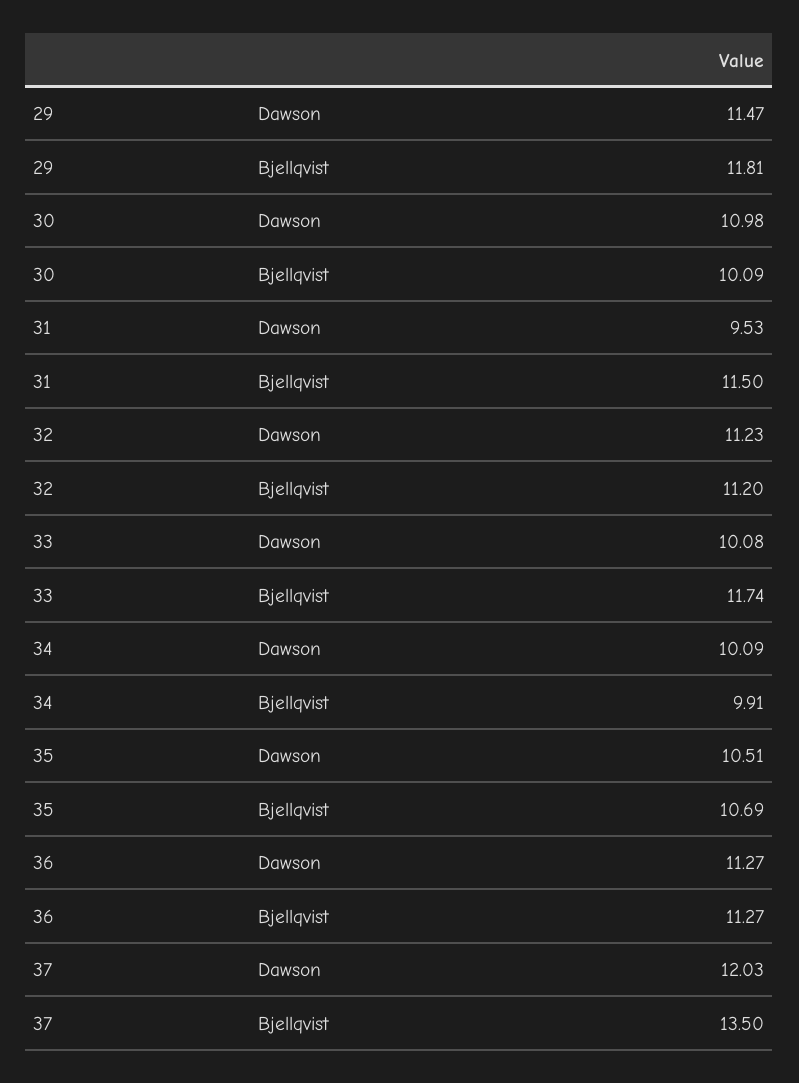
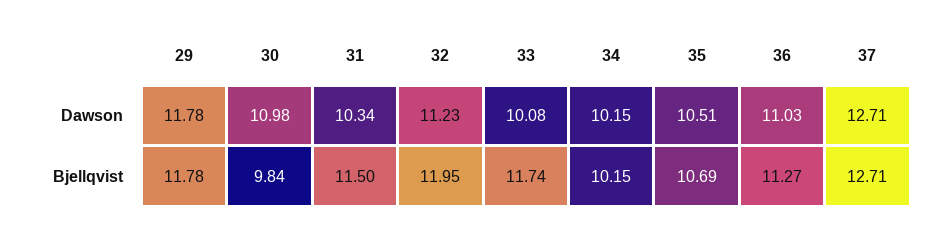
  {
    "29": {
-     "Dawson": 11.47,
+     "Dawson": 11.78,
-     "Bjellqvist": 11.81
+     "Bjellqvist": 11.78
    },
    "30": {
      "Dawson": 10.98,
-     "Bjellqvist": 10.09
+     "Bjellqvist": 9.84
    },
    "31": {
-     "Dawson": 9.53,
+     "Dawson": 10.34,
      "Bjellqvist": 11.5
    },
    "32": {
      "Dawson": 11.23,
-     "Bjellqvist": 11.2
+     "Bjellqvist": 11.95
    },
    "33": {
      "Dawson": 10.08,
      "Bjellqvist": 11.74
    },
    "34": {
-     "Dawson": 10.09,
+     "Dawson": 10.15,
-     "Bjellqvist": 9.91
+     "Bjellqvist": 10.15
    },
    "35": {
      "Dawson": 10.51,
      "Bjellqvist": 10.69
    },
    "36": {
-     "Dawson": 11.27,
+     "Dawson": 11.03,
      "Bjellqvist": 11.27
    },
    "37": {
-     "Dawson": 12.03,
+     "Dawson": 12.71,
-     "Bjellqvist": 13.5
+     "Bjellqvist": 12.71
    }
  }

